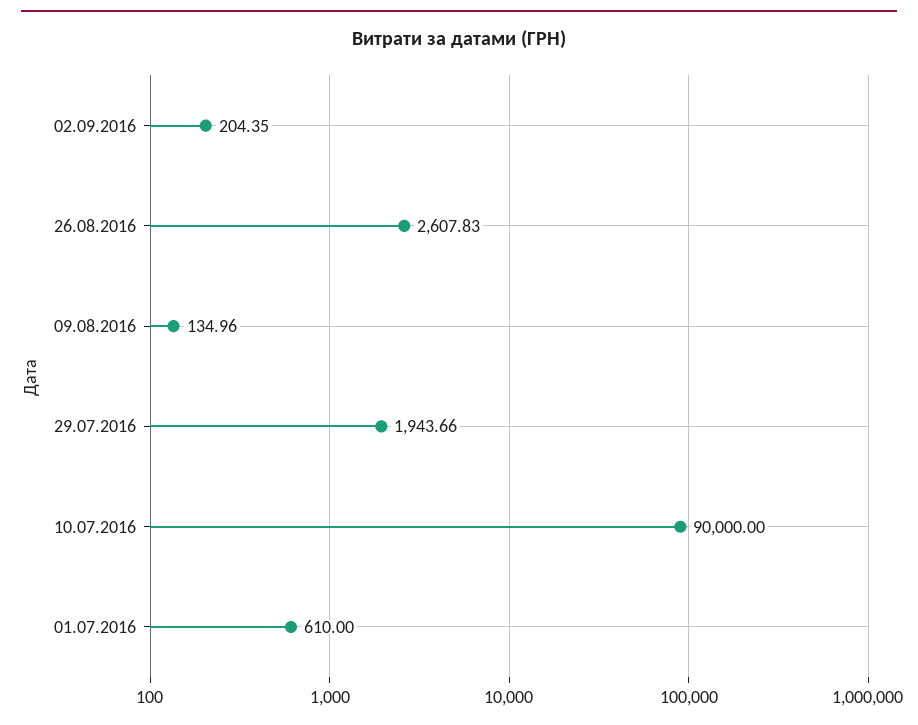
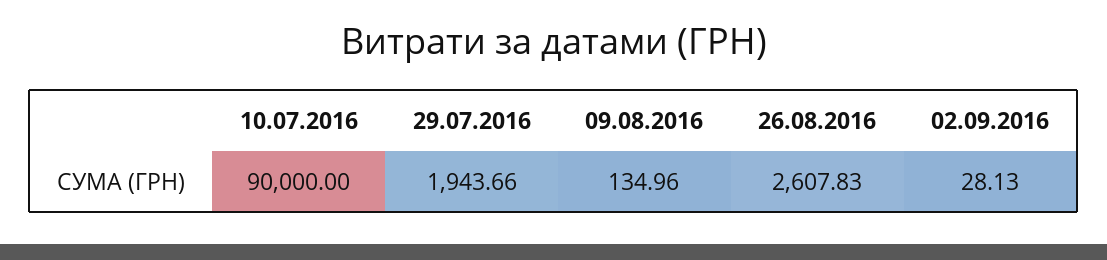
  {
-   "02.09.2016": 204.35,
+   "02.09.2016": 28.13,
    "26.08.2016": 2607.83,
    "09.08.2016": 134.96,
    "29.07.2016": 1943.66,
-   "10.07.2016": 90000,
+   "10.07.2016": 90000
-   "01.07.2016": 610
  }

